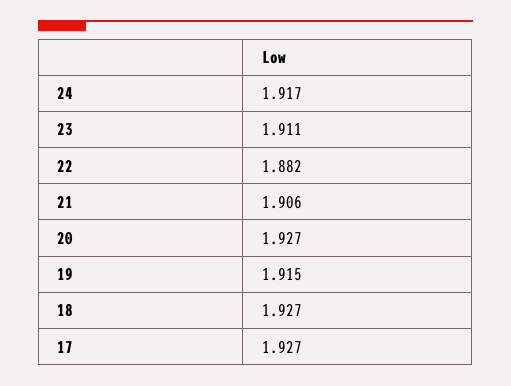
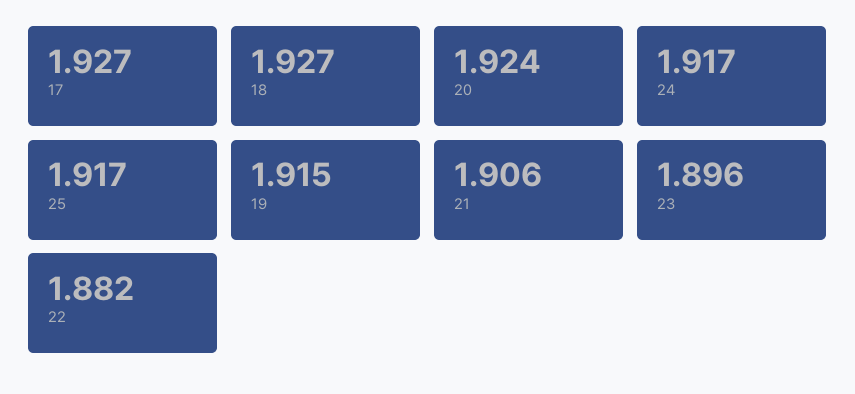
  {
    "24": 1.917,
-   "23": 1.911,
+   "23": 1.896,
    "22": 1.882,
    "21": 1.906,
-   "20": 1.927,
+   "20": 1.924,
    "19": 1.915,
    "18": 1.927,
-   "17": 1.927
+   "17": 1.927,
+   "25": 1.917
  }

